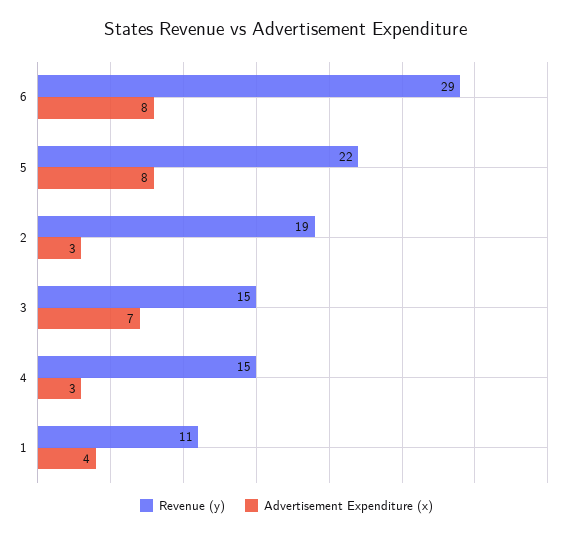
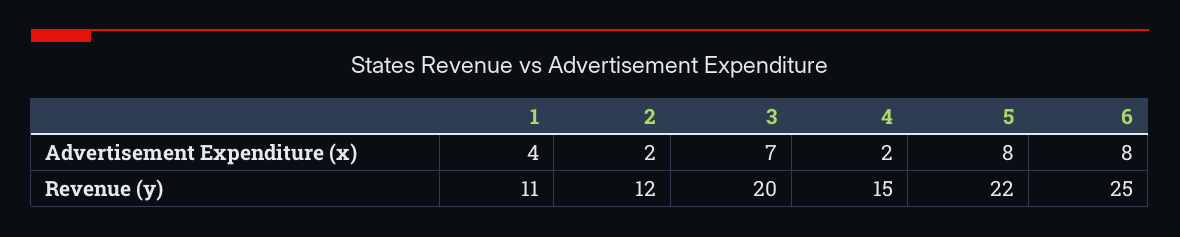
  {
    "Revenue (y)": {
-     "6": 29,
+     "6": 25,
      "5": 22,
-     "2": 19,
+     "2": 12,
-     "3": 15,
+     "3": 20,
      "4": 15,
      "1": 11
    },
    "Advertisement Expenditure (x)": {
      "6": 8,
      "5": 8,
-     "2": 3,
+     "2": 2,
      "3": 7,
-     "4": 3,
+     "4": 2,
      "1": 4
    }
  }

